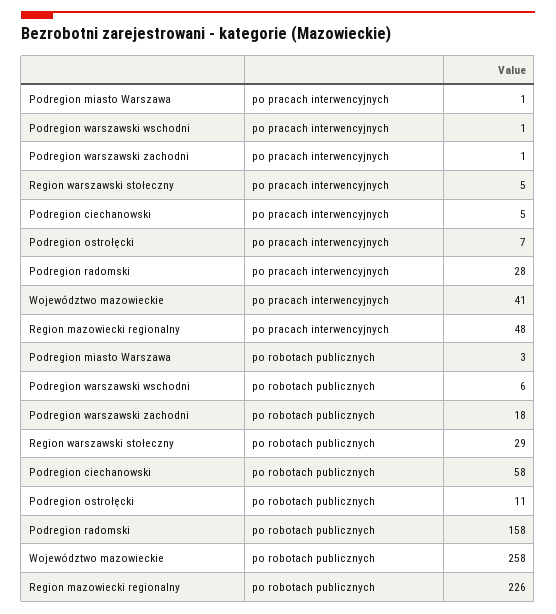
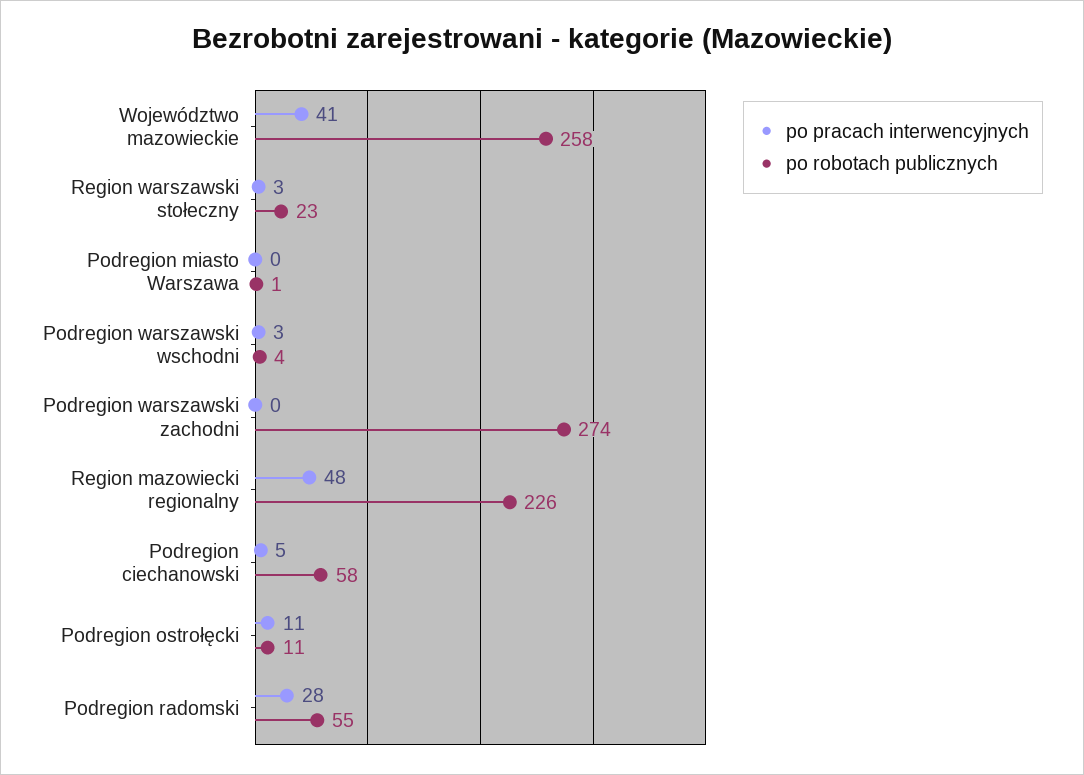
  {
    "po pracach interwencyjnych": {
-     "Podregion miasto Warszawa": 1,
+     "Podregion miasto Warszawa": 0,
-     "Podregion warszawski wschodni": 1,
+     "Podregion warszawski wschodni": 3,
-     "Podregion warszawski zachodni": 1,
+     "Podregion warszawski zachodni": 0,
-     "Region warszawski stołeczny": 5,
+     "Region warszawski stołeczny": 3,
      "Podregion ciechanowski": 5,
-     "Podregion ostrołęcki": 7,
+     "Podregion ostrołęcki": 11,
      "Podregion radomski": 28,
      "Województwo mazowieckie": 41,
      "Region mazowiecki regionalny": 48
    },
    "po robotach publicznych": {
-     "Podregion miasto Warszawa": 3,
+     "Podregion miasto Warszawa": 1,
-     "Podregion warszawski wschodni": 6,
+     "Podregion warszawski wschodni": 4,
-     "Podregion warszawski zachodni": 18,
+     "Podregion warszawski zachodni": 274,
-     "Region warszawski stołeczny": 29,
+     "Region warszawski stołeczny": 23,
      "Podregion ciechanowski": 58,
      "Podregion ostrołęcki": 11,
-     "Podregion radomski": 158,
+     "Podregion radomski": 55,
      "Województwo mazowieckie": 258,
      "Region mazowiecki regionalny": 226
    }
  }

